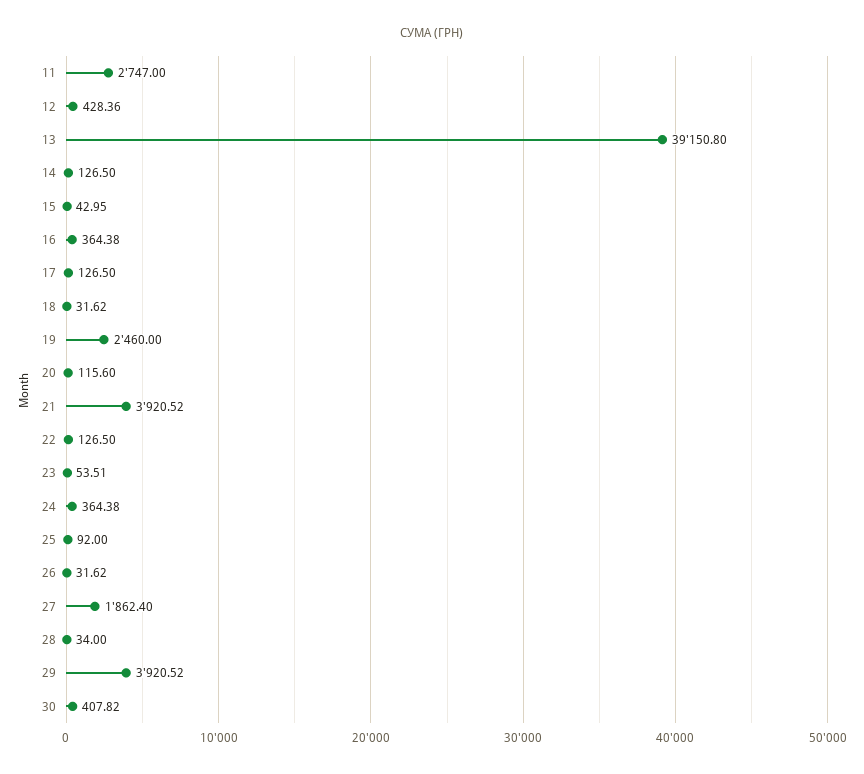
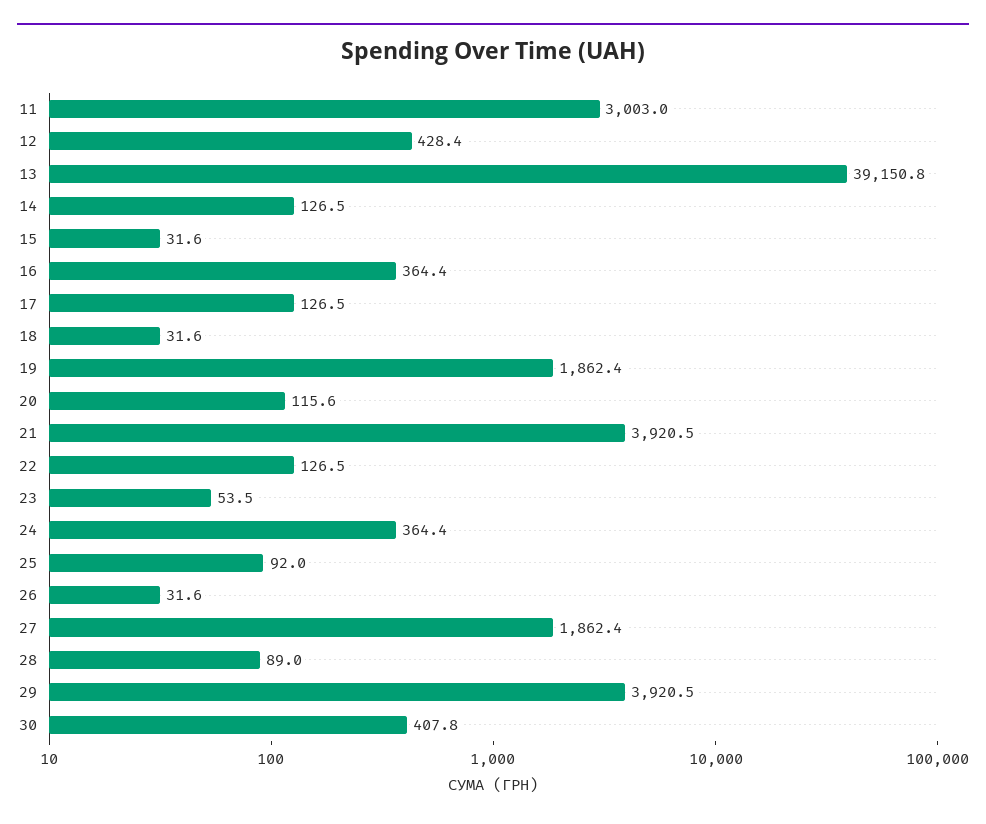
  {
-   "11": 2747,
+   "11": 3003,
    "12": 428.36,
    "13": 39150.8,
    "14": 126.5,
-   "15": 42.95,
+   "15": 31.6,
    "16": 364.38,
    "17": 126.5,
    "18": 31.62,
-   "19": 2460,
+   "19": 1862.4,
    "20": 115.6,
    "21": 3920.52,
    "22": 126.5,
    "23": 53.51,
    "24": 364.38,
    "25": 92,
    "26": 31.62,
    "27": 1862.4,
-   "28": 34,
+   "28": 89,
    "29": 3920.52,
    "30": 407.82
  }

